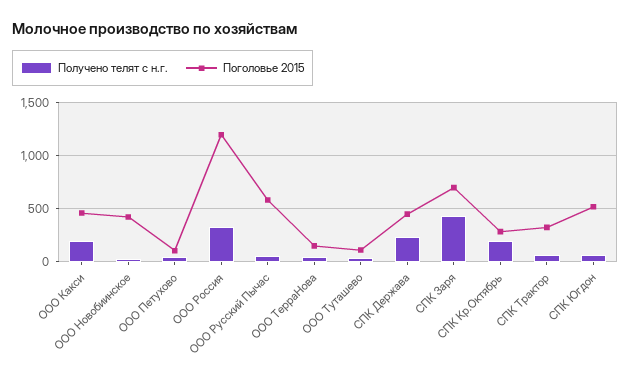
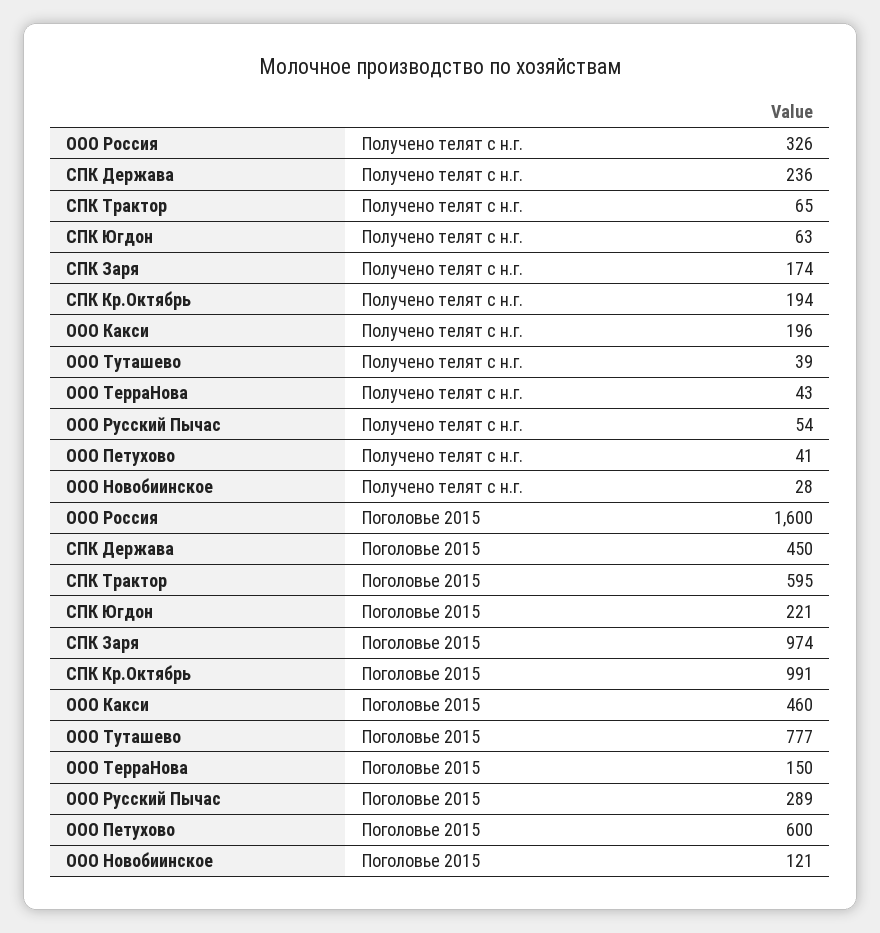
  {
    "Получено телят с н.г.": {
      "ООО Какси": 196,
      "ООО Новобиинское": 28,
      "ООО Петухово": 41,
      "ООО Россия": 326,
      "ООО Русский Пычас": 54,
      "ООО ТерраНова": 43,
      "ООО Туташево": 39,
      "СПК Держава": 236,
-     "СПК Заря": 400,
+     "СПК Заря": 174,
      "СПК Кр.Октябрь": 194,
      "СПК Трактор": 65,
      "СПК Югдон": 63
    },
    "Поголовье 2015": {
      "ООО Какси": 460,
-     "ООО Новобиинское": 400,
+     "ООО Новобиинское": 121,
-     "ООО Петухово": 100,
+     "ООО Петухово": 600,
-     "ООО Россия": 1200,
+     "ООО Россия": 1600,
-     "ООО Русский Пычас": 600,
+     "ООО Русский Пычас": 289,
      "ООО ТерраНова": 150,
-     "ООО Туташево": 100,
+     "ООО Туташево": 777,
      "СПК Держава": 450,
-     "СПК Заря": 700,
+     "СПК Заря": 974,
-     "СПК Кр.Октябрь": 300,
+     "СПК Кр.Октябрь": 991,
-     "СПК Трактор": 300,
+     "СПК Трактор": 595,
-     "СПК Югдон": 500
+     "СПК Югдон": 221
    }
  }

